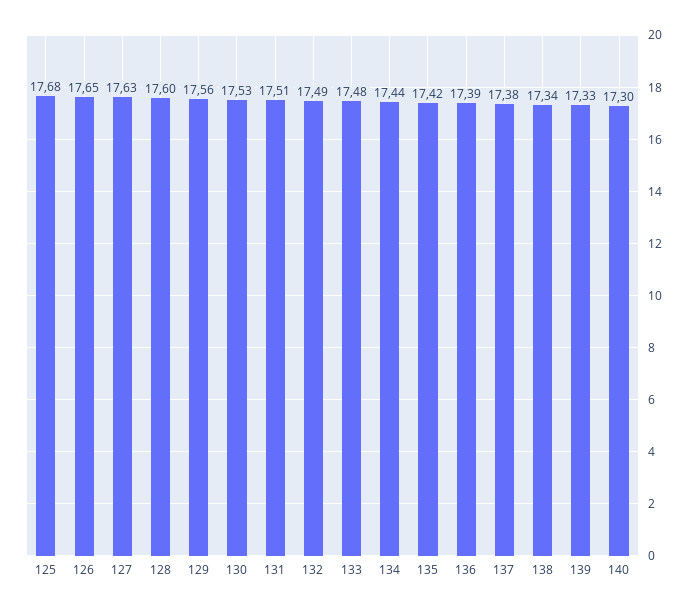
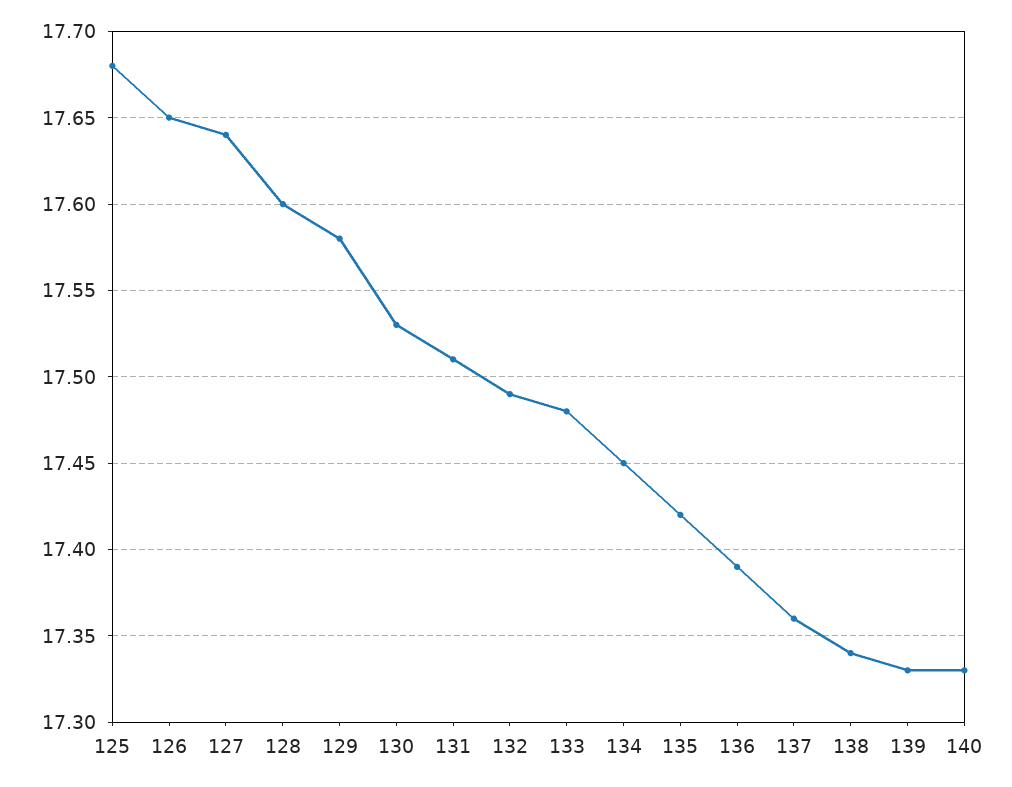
  {
    "125": 17.68,
    "126": 17.65,
-   "127": 17.63,
+   "127": 17.64,
    "128": 17.6,
-   "129": 17.56,
+   "129": 17.58,
    "130": 17.53,
    "131": 17.51,
    "132": 17.49,
    "133": 17.48,
-   "134": 17.44,
+   "134": 17.45,
    "135": 17.42,
    "136": 17.39,
-   "137": 17.38,
+   "137": 17.36,
    "138": 17.34,
    "139": 17.33,
-   "140": 17.3
+   "140": 17.33
  }

